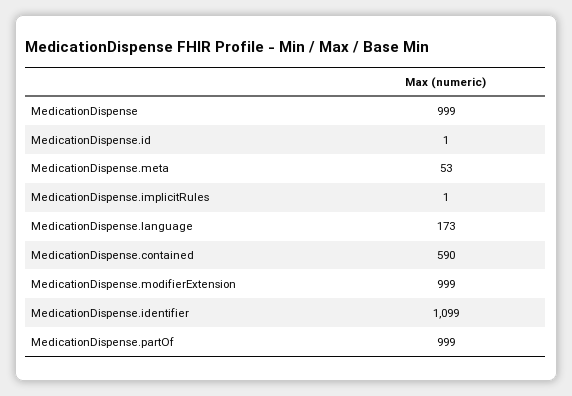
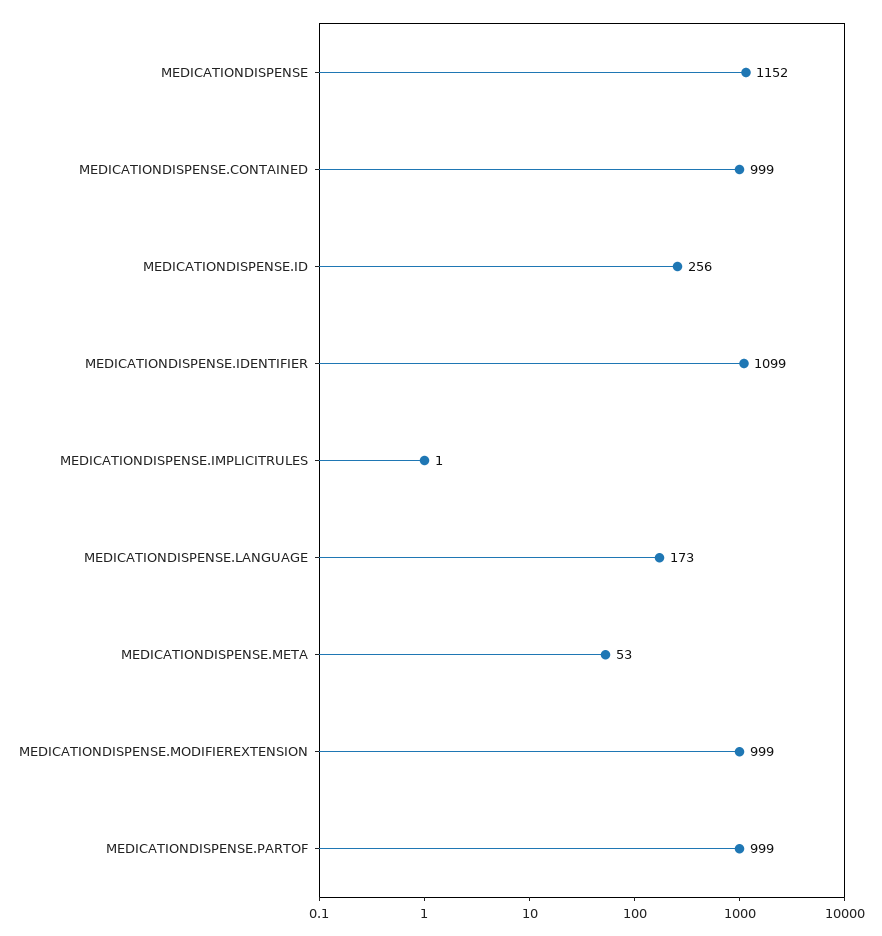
  {
-   "MedicationDispense": 999,
+   "MedicationDispense": 1152,
-   "MedicationDispense.id": 1,
+   "MedicationDispense.id": 256,
    "MedicationDispense.meta": 53,
    "MedicationDispense.implicitRules": 1,
    "MedicationDispense.language": 173,
-   "MedicationDispense.contained": 590,
+   "MedicationDispense.contained": 999,
    "MedicationDispense.modifierExtension": 999,
    "MedicationDispense.identifier": 1099,
    "MedicationDispense.partOf": 999
  }

